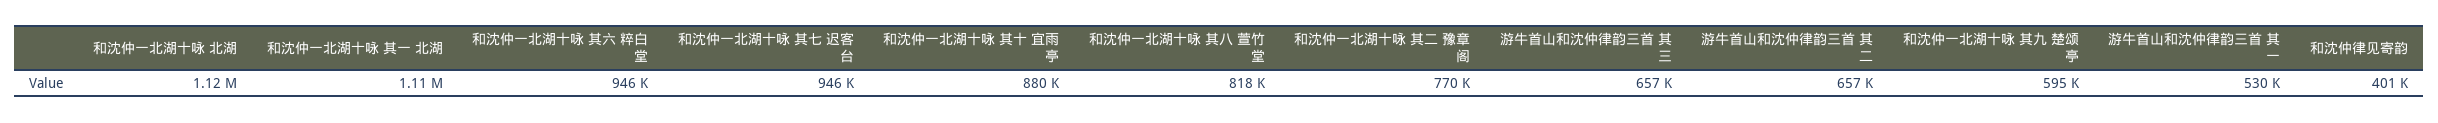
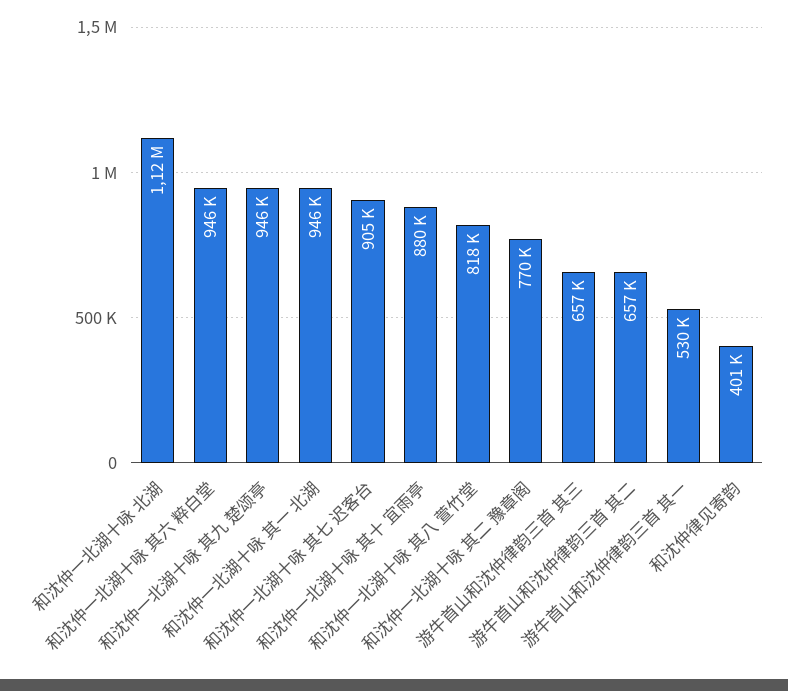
  {
    "和沈仲一北湖十咏 北湖": 1120000,
-   "和沈仲一北湖十咏 其一 北湖": 1110000,
+   "和沈仲一北湖十咏 其一 北湖": 946000,
    "和沈仲一北湖十咏 其六 粹白堂": 946000,
-   "和沈仲一北湖十咏 其七 迟客台": 946000,
+   "和沈仲一北湖十咏 其七 迟客台": 905000,
    "和沈仲一北湖十咏 其十 宜雨亭": 880000,
    "和沈仲一北湖十咏 其八 萱竹堂": 818000,
    "和沈仲一北湖十咏 其二 豫章阁": 770000,
    "游牛首山和沈仲律韵三首 其三": 657000,
    "游牛首山和沈仲律韵三首 其二": 657000,
-   "和沈仲一北湖十咏 其九 楚颂亭": 595000,
+   "和沈仲一北湖十咏 其九 楚颂亭": 946000,
    "游牛首山和沈仲律韵三首 其一": 530000,
    "和沈仲律见寄韵": 401000
  }

